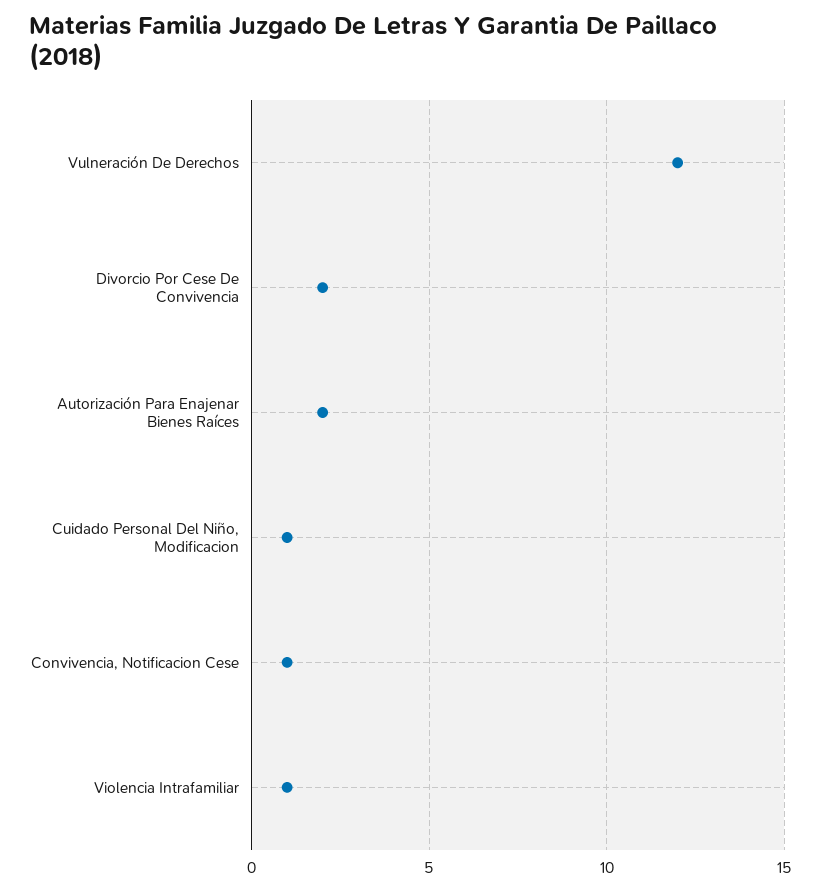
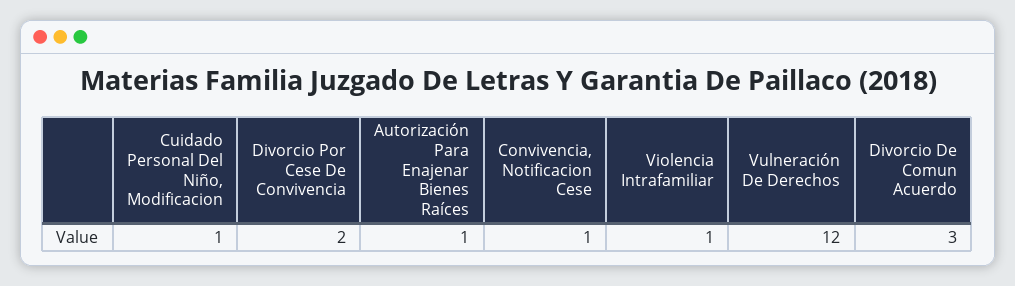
  {
    "Vulneración De Derechos": 12,
    "Divorcio Por Cese De Convivencia": 2,
-   "Autorización Para Enajenar Bienes Raíces": 2,
+   "Autorización Para Enajenar Bienes Raíces": 1,
    "Cuidado Personal Del Niño, Modificacion": 1,
    "Convivencia, Notificacion Cese": 1,
-   "Violencia Intrafamiliar": 1
+   "Violencia Intrafamiliar": 1,
+   "Divorcio De Comun Acuerdo": 3
  }

